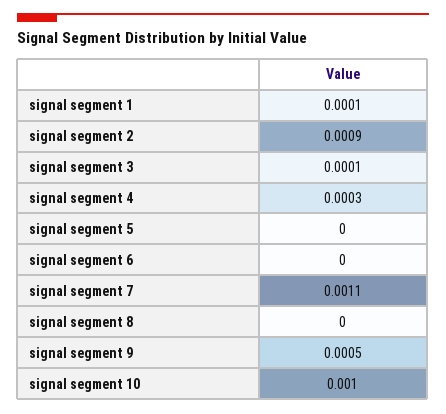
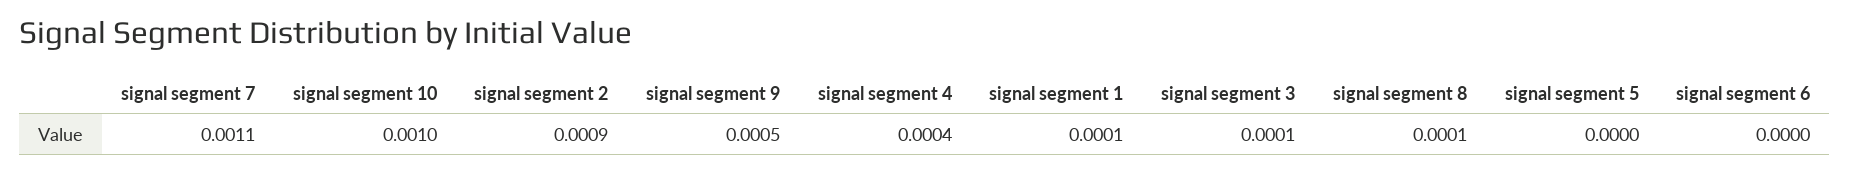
  {
    "signal segment 1": 0.0001,
    "signal segment 2": 0.0009,
    "signal segment 3": 0.0001,
-   "signal segment 4": 0.0003,
+   "signal segment 4": 0.0004,
    "signal segment 5": 0,
    "signal segment 6": 0,
    "signal segment 7": 0.0011,
-   "signal segment 8": 0,
+   "signal segment 8": 0.0001,
    "signal segment 9": 0.0005,
    "signal segment 10": 0.001
  }

